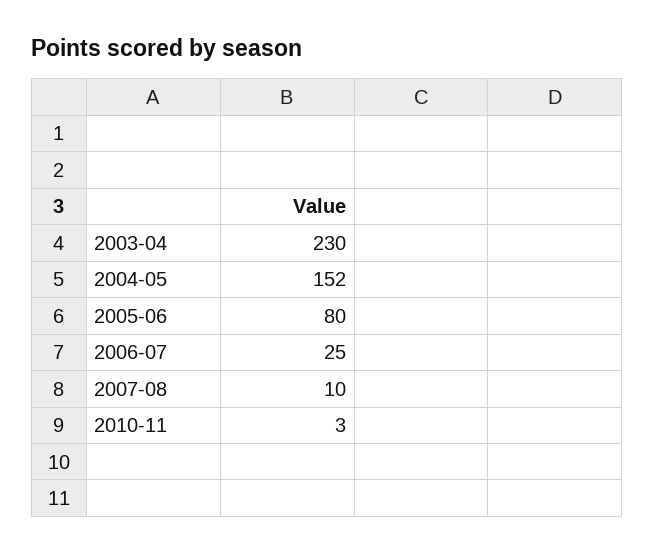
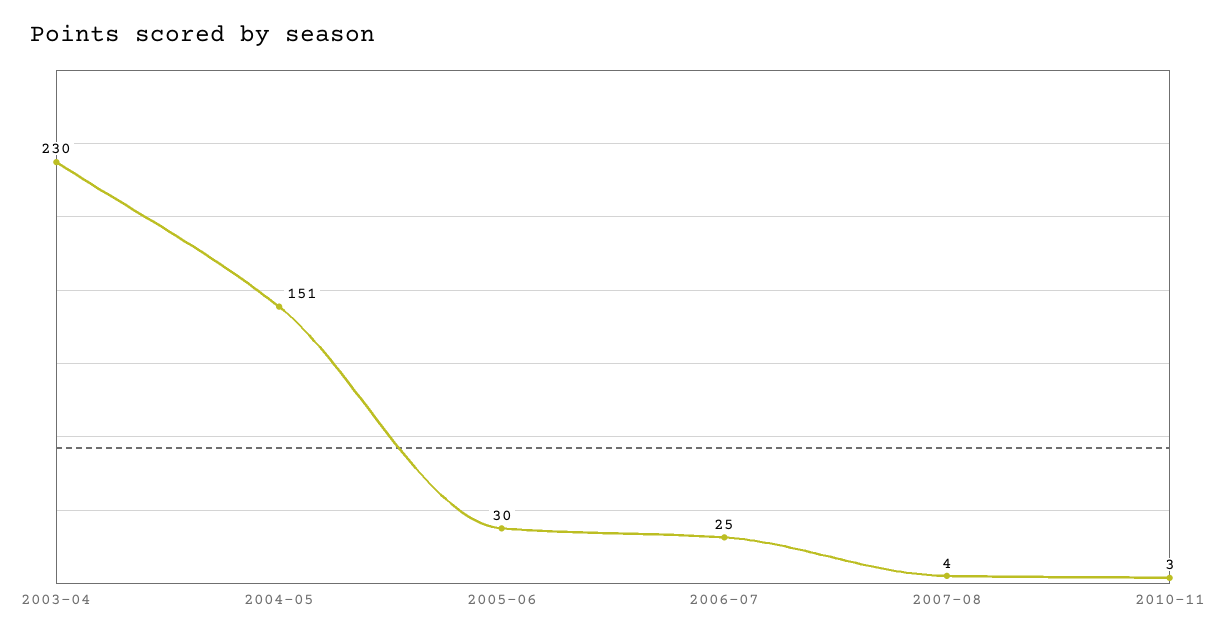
  {
    "2003-04": 230,
-   "2004-05": 152,
+   "2004-05": 151,
-   "2005-06": 80,
+   "2005-06": 30,
    "2006-07": 25,
-   "2007-08": 10,
+   "2007-08": 4,
    "2010-11": 3
  }

